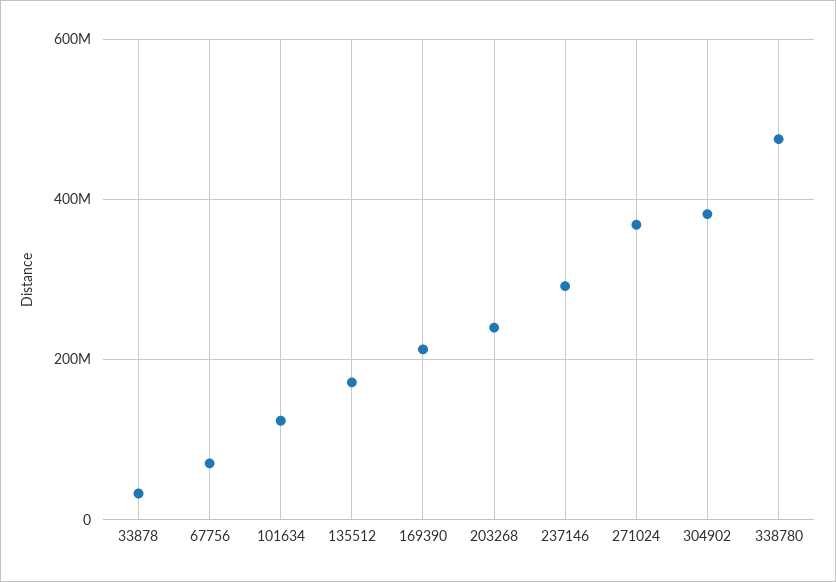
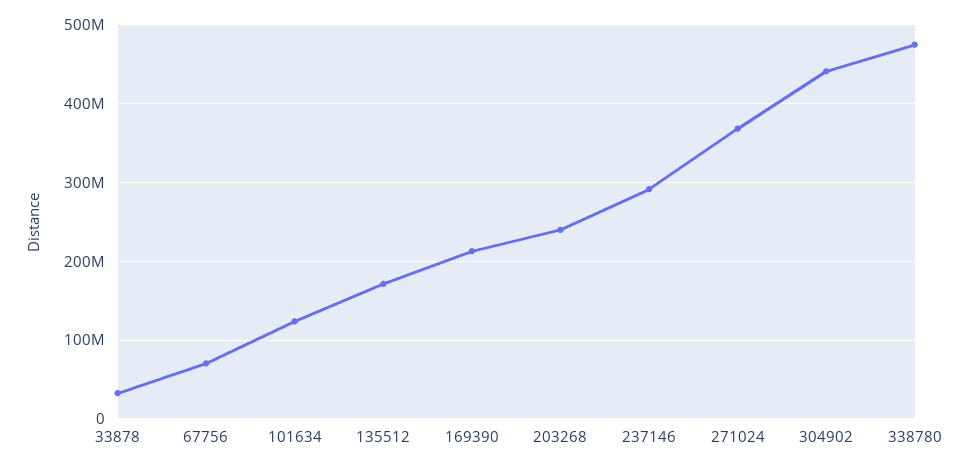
  {
    "33878": 30000000,
    "67756": 70000000,
    "101634": 120000000,
    "135512": 170000000,
    "169390": 210000000,
    "203268": 240000000,
    "237146": 290000000,
    "271024": 370000000,
-   "304902": 380000000,
+   "304902": 440000000,
    "338780": 480000000
  }

